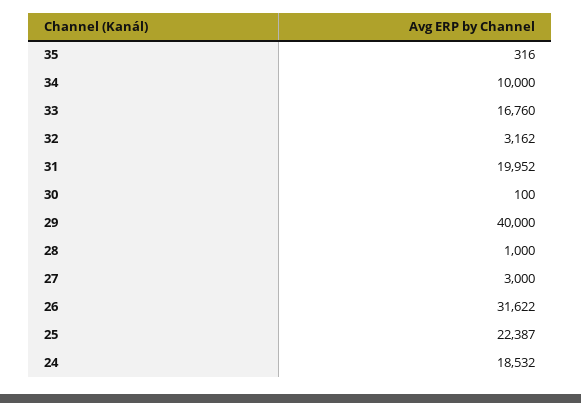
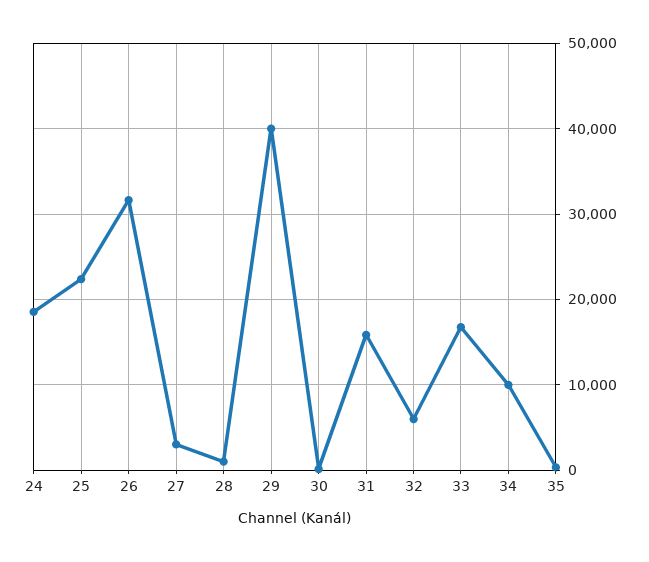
  {
    "35": 316,
    "34": 10000,
    "33": 16760,
-   "32": 3162,
+   "32": 6000,
-   "31": 19952,
+   "31": 16000,
    "30": 100,
    "29": 40000,
    "28": 1000,
    "27": 3000,
    "26": 31622,
    "25": 22387,
    "24": 18532
  }

